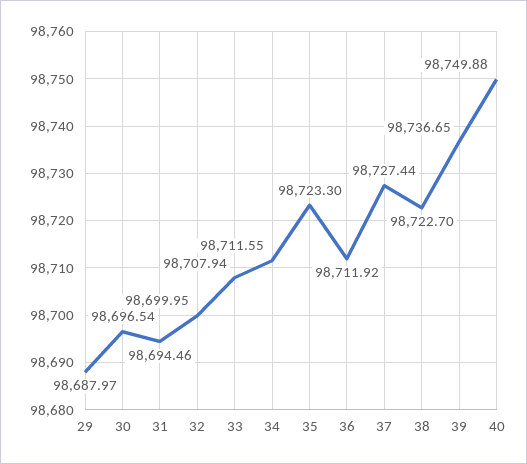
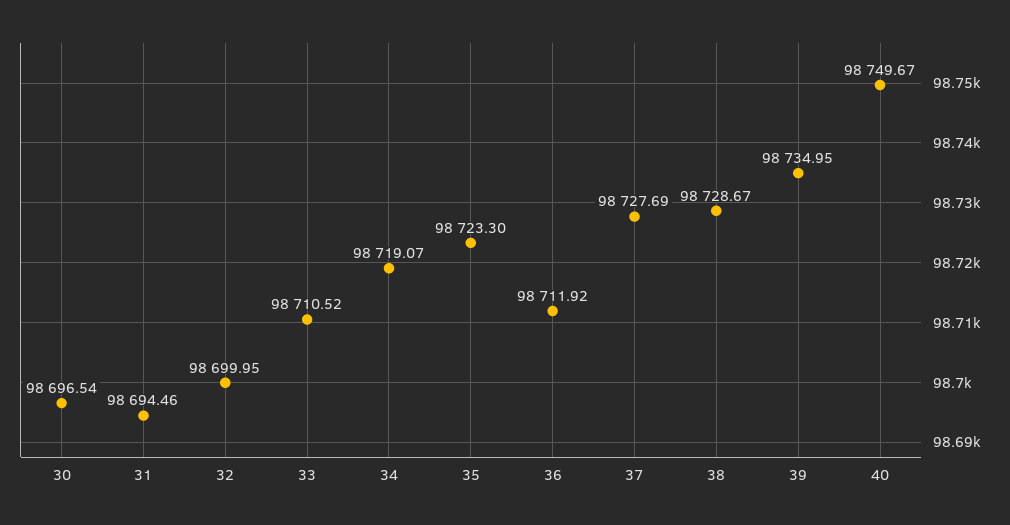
  {
-   "29": 98687.97,
    "30": 98696.54,
    "31": 98694.46,
    "32": 98699.95,
-   "33": 98707.94,
+   "33": 98710.52,
-   "34": 98711.55,
+   "34": 98719.07,
    "35": 98723.3,
    "36": 98711.92,
-   "37": 98727.44,
+   "37": 98727.69,
-   "38": 98722.7,
+   "38": 98728.67,
-   "39": 98736.65,
+   "39": 98734.95,
-   "40": 98749.88
+   "40": 98749.67
  }

